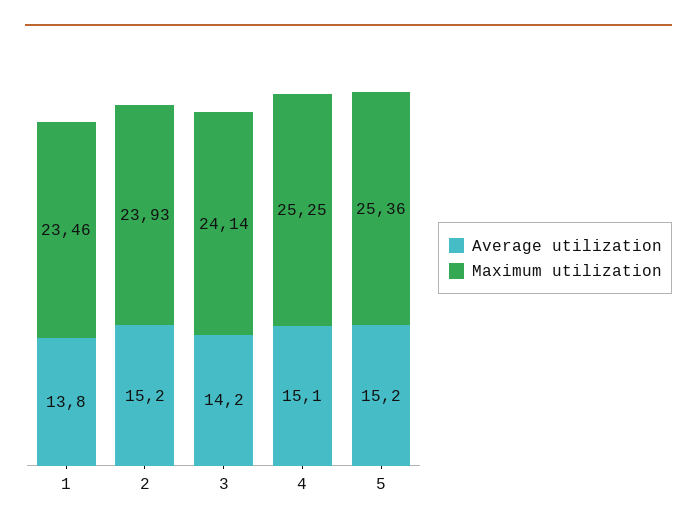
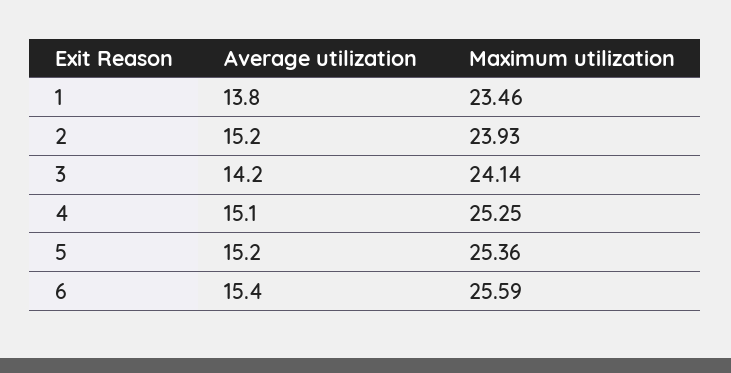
  {
    "Average utilization": {
      "1": 13.8,
      "2": 15.2,
      "3": 14.2,
      "4": 15.1,
-     "5": 15.2
+     "5": 15.2,
+     "6": 15.4
    },
    "Maximum utilization": {
      "1": 23.46,
      "2": 23.93,
      "3": 24.14,
      "4": 25.25,
-     "5": 25.36
+     "5": 25.36,
+     "6": 25.59
    }
  }

